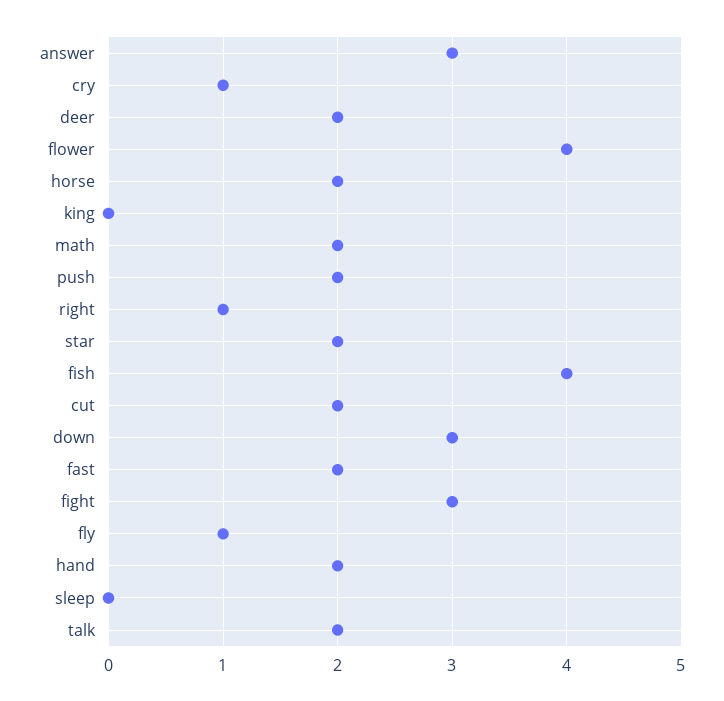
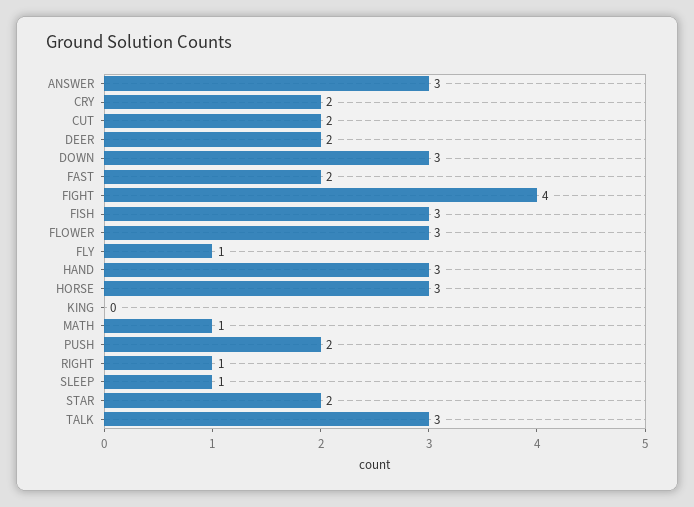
  {
    "answer": 3,
-   "cry": 1,
+   "cry": 2,
    "deer": 2,
-   "flower": 4,
+   "flower": 3,
-   "horse": 2,
+   "horse": 3,
    "king": 0,
-   "math": 2,
+   "math": 1,
    "push": 2,
    "right": 1,
    "star": 2,
-   "fish": 4,
+   "fish": 3,
    "cut": 2,
    "down": 3,
    "fast": 2,
-   "fight": 3,
+   "fight": 4,
    "fly": 1,
-   "hand": 2,
+   "hand": 3,
-   "sleep": 0,
+   "sleep": 1,
-   "talk": 2
+   "talk": 3
  }

